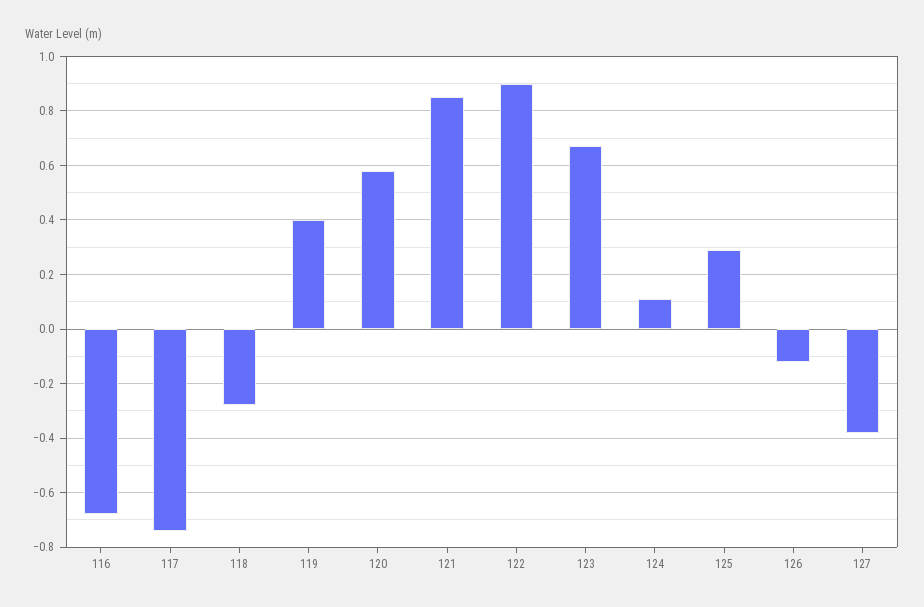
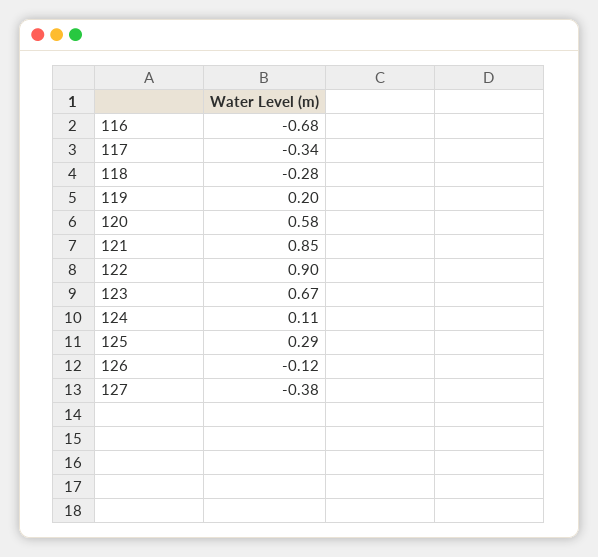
  {
    "116": -0.68,
-   "117": -0.75,
+   "117": -0.34,
    "118": -0.28,
-   "119": 0.4,
+   "119": 0.2,
    "120": 0.58,
    "121": 0.85,
    "122": 0.9,
    "123": 0.67,
    "124": 0.11,
    "125": 0.29,
    "126": -0.12,
    "127": -0.38
  }

